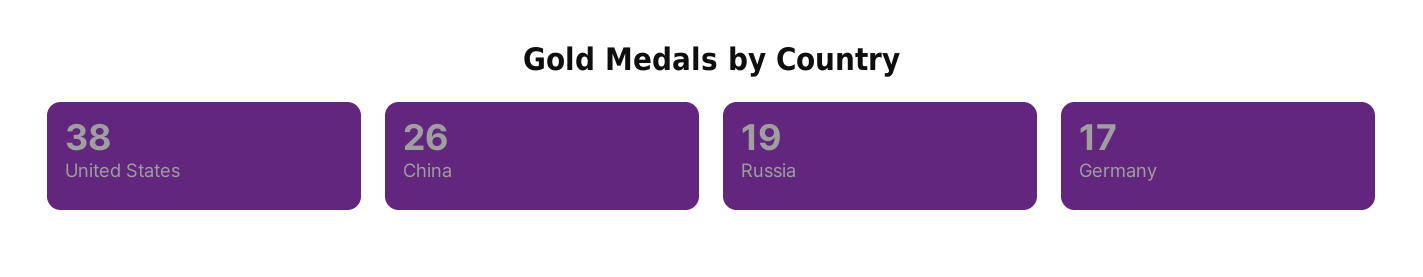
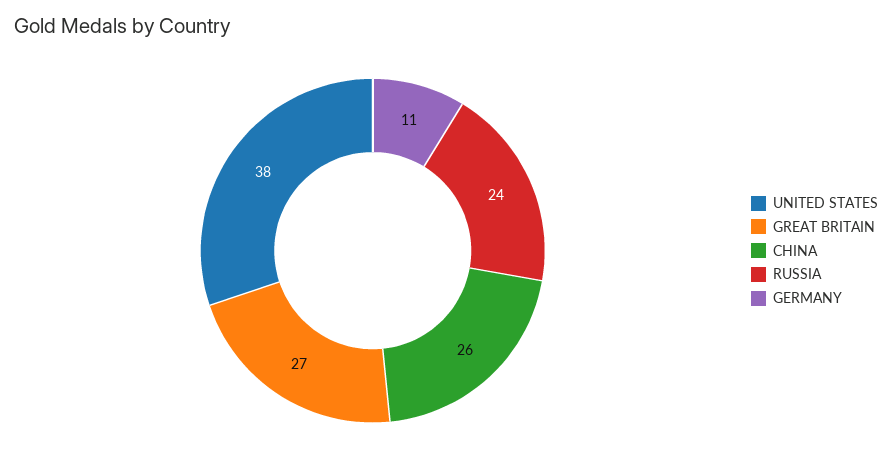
  {
    "United States": 38,
    "China": 26,
-   "Russia": 19,
+   "Russia": 24,
-   "Germany": 17
+   "Germany": 11,
+   "GREAT BRITAIN": 27
  }

